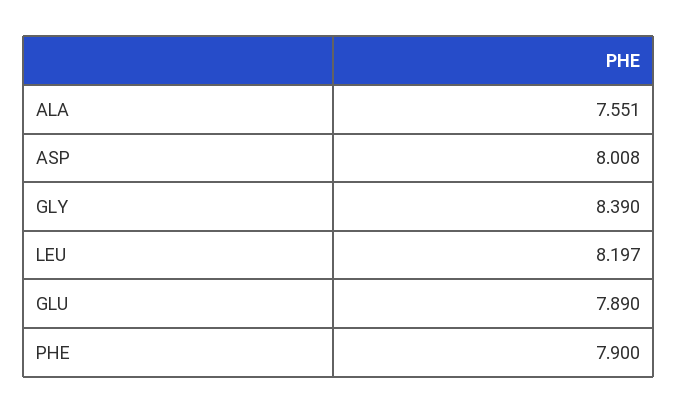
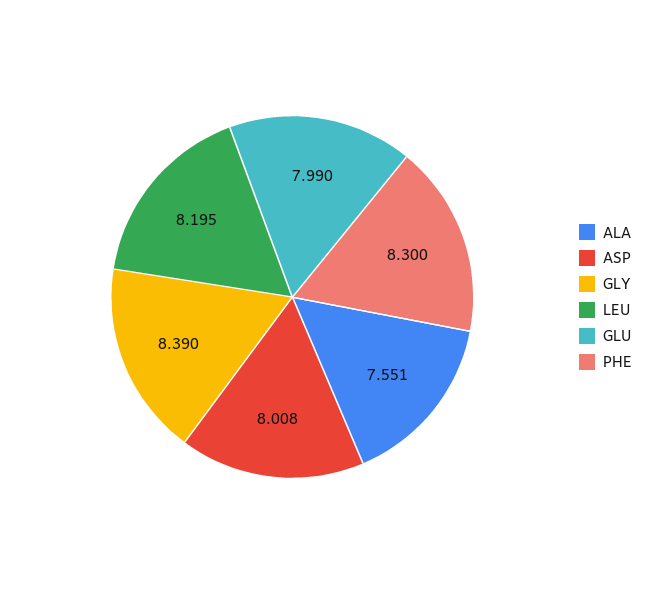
  {
    "ALA": 7.551,
    "ASP": 8.008,
    "GLY": 8.39,
-   "LEU": 8.197,
+   "LEU": 8.195,
-   "GLU": 7.89,
+   "GLU": 7.99,
-   "PHE": 7.9
+   "PHE": 8.3
  }

